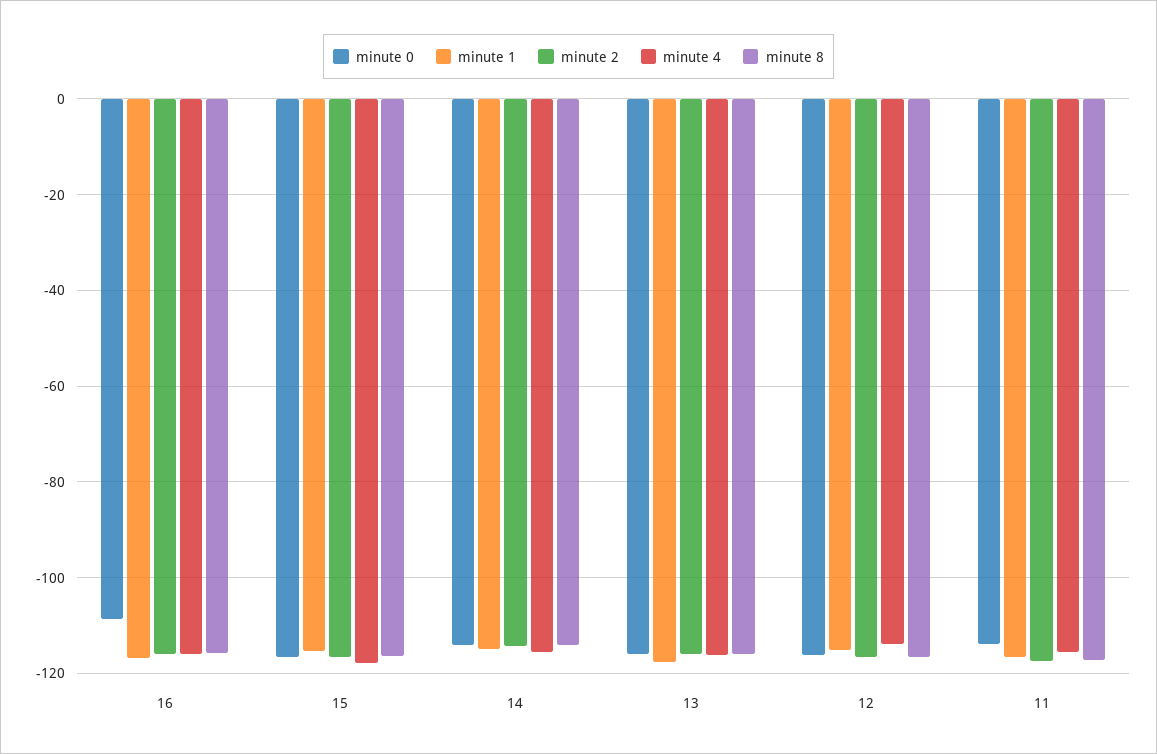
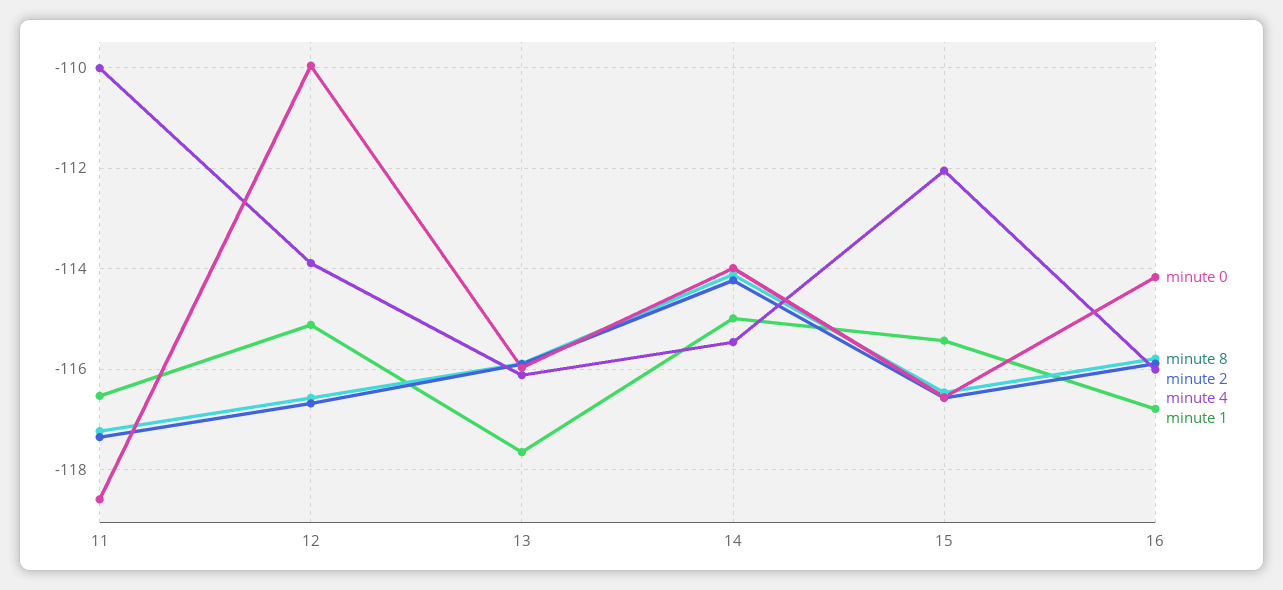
  {
    "minute 0": {
-     "16": -108,
+     "16": -114.2,
      "15": -116.6,
      "14": -114,
      "13": -116,
-     "12": -116,
+     "12": -110,
-     "11": -114
+     "11": -118.6
    },
    "minute 1": {
      "16": -116.8,
      "15": -115.4,
      "14": -115,
      "13": -117.6,
      "12": -115.2,
      "11": -116.6
    },
    "minute 2": {
      "16": -115.8,
      "15": -116.6,
      "14": -114.2,
      "13": -116,
      "12": -116.6,
      "11": -117.4
    },
    "minute 4": {
      "16": -116,
-     "15": -118,
+     "15": -112,
      "14": -115.4,
      "13": -116.2,
      "12": -113.8,
-     "11": -116
+     "11": -110
    },
    "minute 8": {
      "16": -115.8,
      "15": -116.4,
      "14": -114.2,
      "13": -115.8,
      "12": -116.6,
      "11": -117.2
    }
  }

